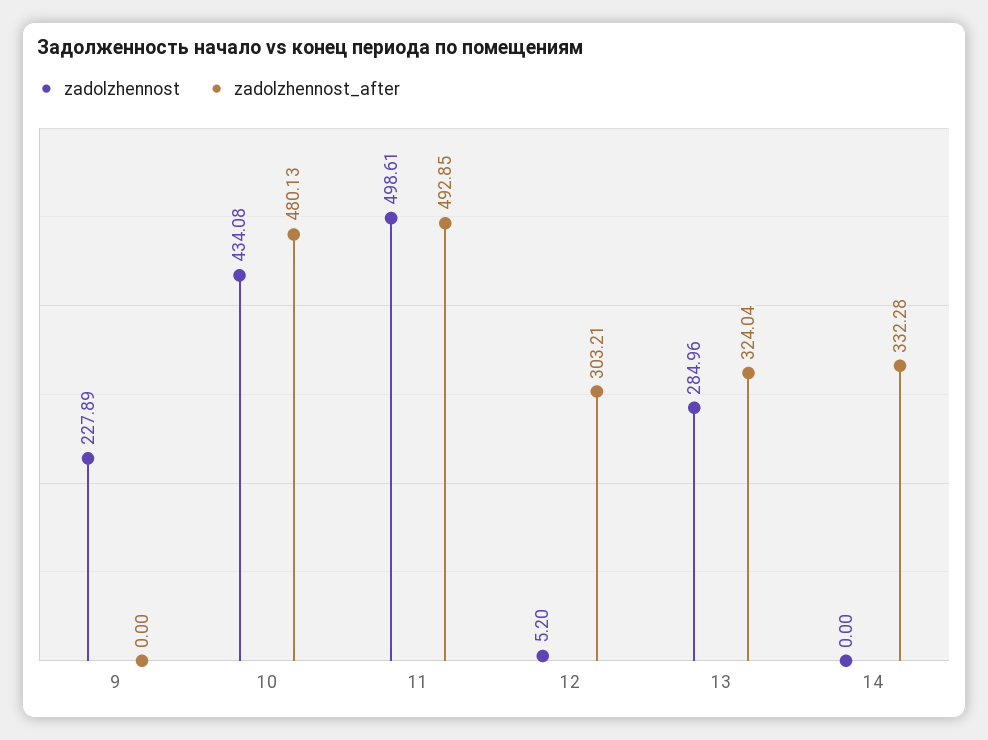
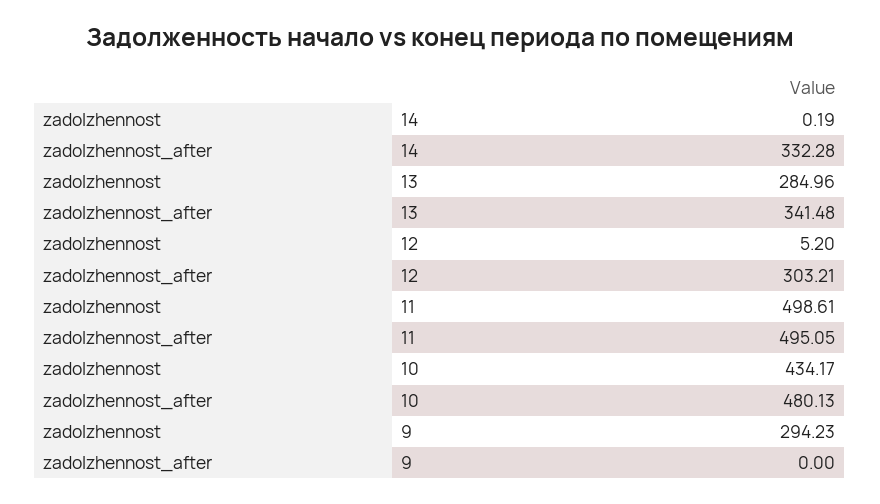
  {
    "zadolzhennost": {
-     "9": 227.89,
+     "9": 294.23,
-     "10": 434.08,
+     "10": 434.17,
      "11": 498.61,
      "12": 5.2,
      "13": 284.96,
-     "14": 0
+     "14": 0.19
    },
    "zadolzhennost_after": {
      "9": 0,
      "10": 480.13,
-     "11": 492.85,
+     "11": 495.05,
      "12": 303.21,
-     "13": 324.04,
+     "13": 341.48,
      "14": 332.28
    }
  }

